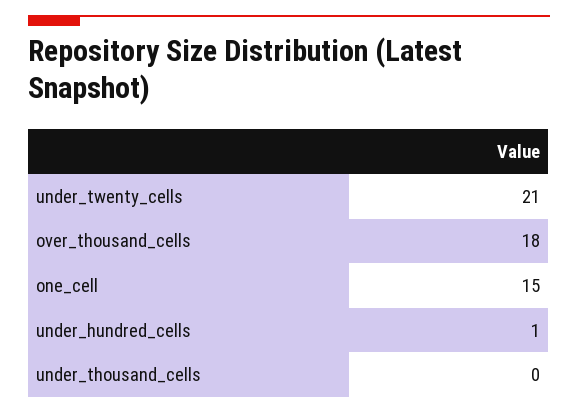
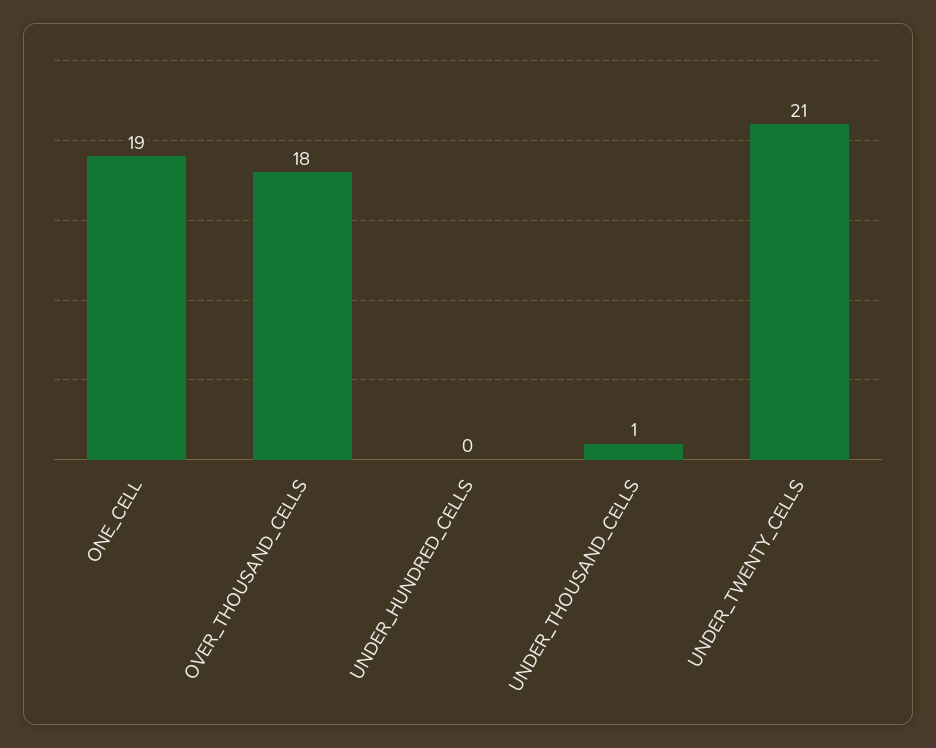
  {
    "under_twenty_cells": 21,
    "over_thousand_cells": 18,
-   "one_cell": 15,
+   "one_cell": 19,
-   "under_hundred_cells": 1,
+   "under_hundred_cells": 0,
-   "under_thousand_cells": 0
+   "under_thousand_cells": 1
  }

